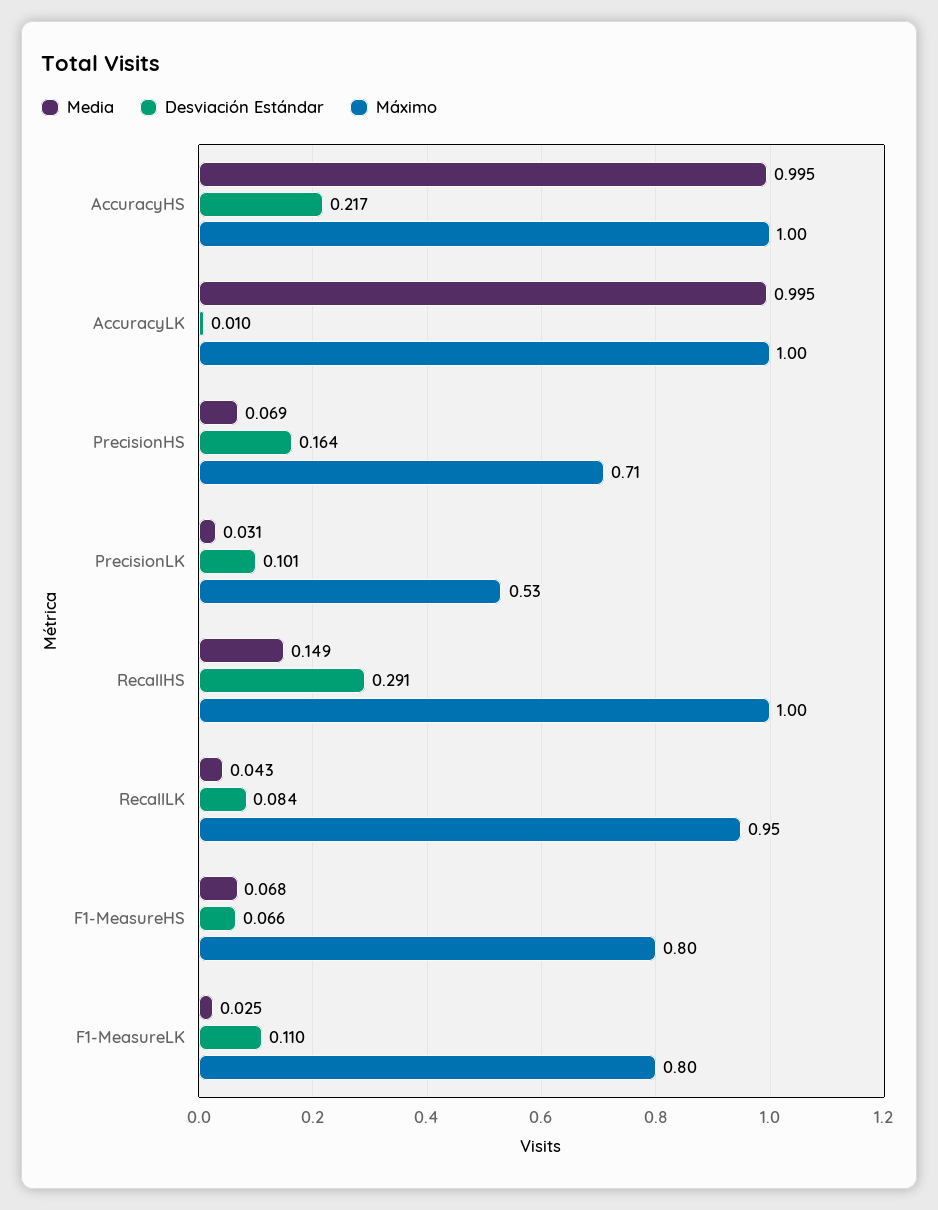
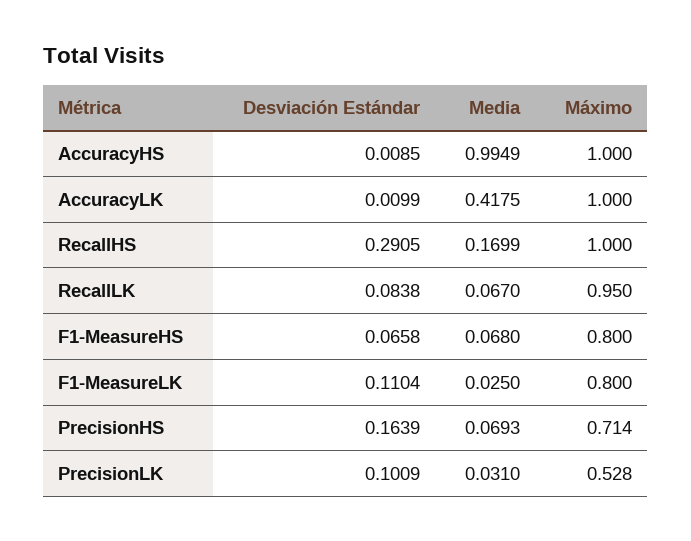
  {
    "Media": {
      "AccuracyHS": 0.9949,
-     "AccuracyLK": 0.995,
+     "AccuracyLK": 0.4175,
      "PrecisionHS": 0.0693,
      "PrecisionLK": 0.031,
-     "RecallHS": 0.149,
+     "RecallHS": 0.1699,
-     "RecallLK": 0.043,
+     "RecallLK": 0.067,
      "F1-MeasureHS": 0.068,
      "F1-MeasureLK": 0.025
    },
    "Desviación Estándar": {
-     "AccuracyHS": 0.217,
+     "AccuracyHS": 0.0085,
      "AccuracyLK": 0.0099,
      "PrecisionHS": 0.1639,
      "PrecisionLK": 0.1009,
      "RecallHS": 0.2905,
      "RecallLK": 0.0838,
      "F1-MeasureHS": 0.0658,
      "F1-MeasureLK": 0.1104
    },
    "Máximo": {
      "AccuracyHS": 1,
      "AccuracyLK": 1,
      "PrecisionHS": 0.714,
      "PrecisionLK": 0.528,
      "RecallHS": 1,
      "RecallLK": 0.95,
      "F1-MeasureHS": 0.8,
      "F1-MeasureLK": 0.8
    }
  }

